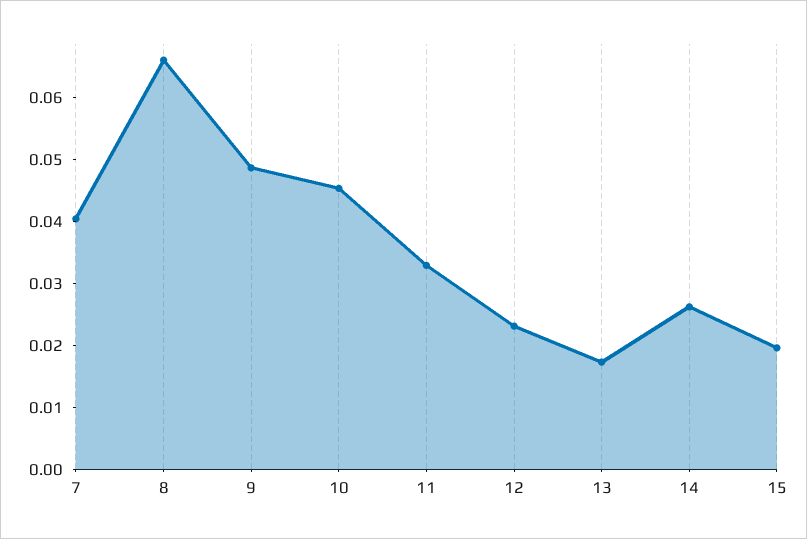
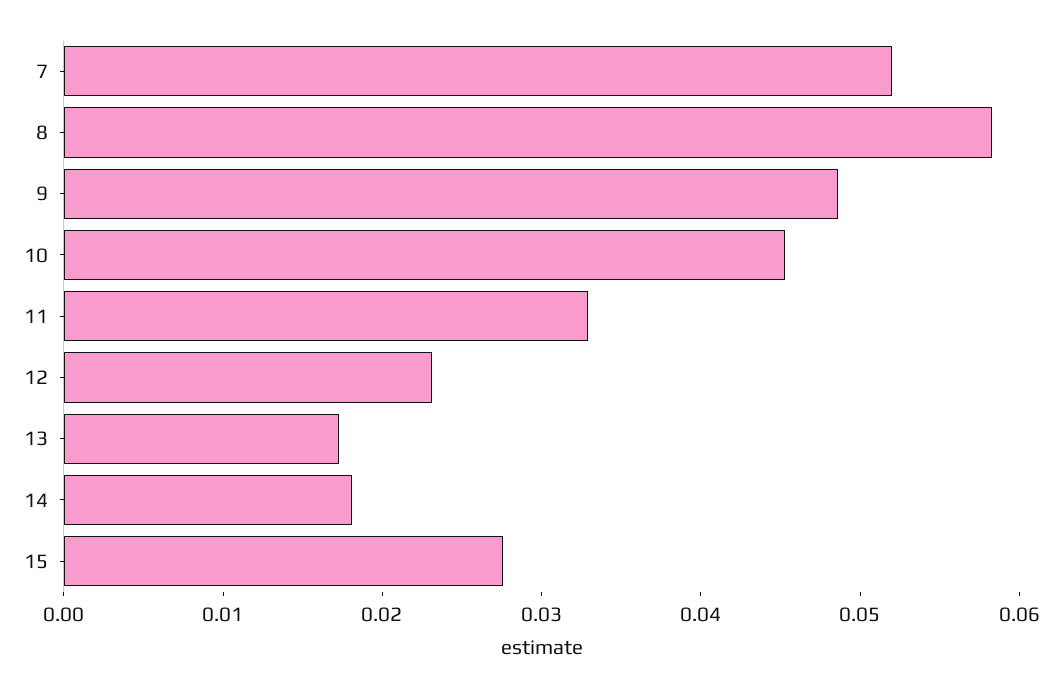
  {
-   "7": 0.04,
+   "7": 0.052,
-   "8": 0.066,
+   "8": 0.058,
    "9": 0.048,
    "10": 0.046,
    "11": 0.032,
    "12": 0.024,
    "13": 0.018,
-   "14": 0.026,
+   "14": 0.018,
-   "15": 0.02
+   "15": 0.028
  }

